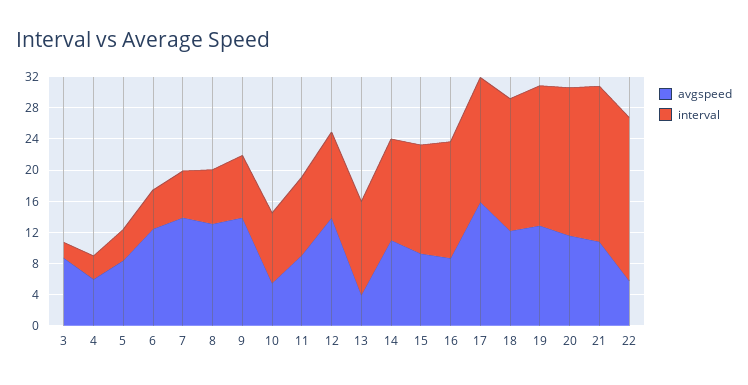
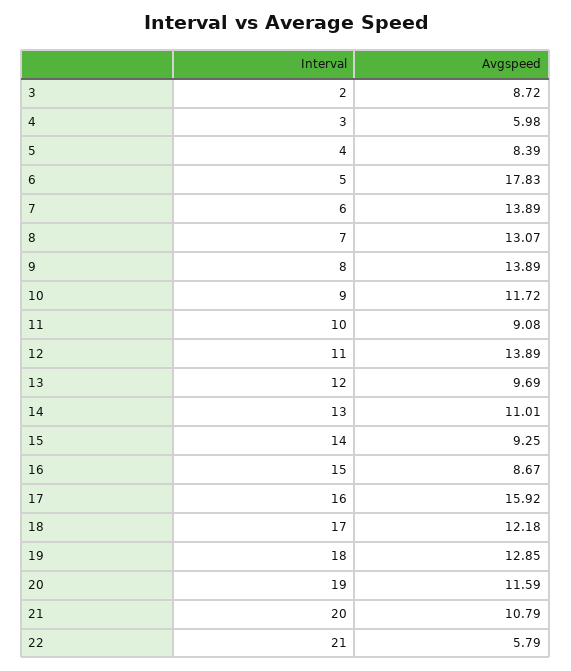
  {
    "avgspeed": {
      "3": 8.72,
      "4": 5.98,
      "5": 8.39,
-     "6": 12,
+     "6": 17.83,
      "7": 13.89,
      "8": 13.07,
      "9": 13.89,
-     "10": 6,
+     "10": 11.72,
      "11": 9.08,
      "12": 13.89,
-     "13": 4,
+     "13": 9.69,
      "14": 11.01,
      "15": 9.25,
      "16": 8.67,
      "17": 15.92,
      "18": 12.18,
      "19": 12.85,
      "20": 11.59,
      "21": 10.79,
      "22": 5.79
    },
    "interval": {
      "3": 2,
      "4": 3,
      "5": 4,
      "6": 5,
      "7": 6,
      "8": 7,
      "9": 8,
      "10": 9,
      "11": 10,
      "12": 11,
      "13": 12,
      "14": 13,
      "15": 14,
      "16": 15,
      "17": 16,
      "18": 17,
      "19": 18,
      "20": 19,
      "21": 20,
      "22": 21
    }
  }

